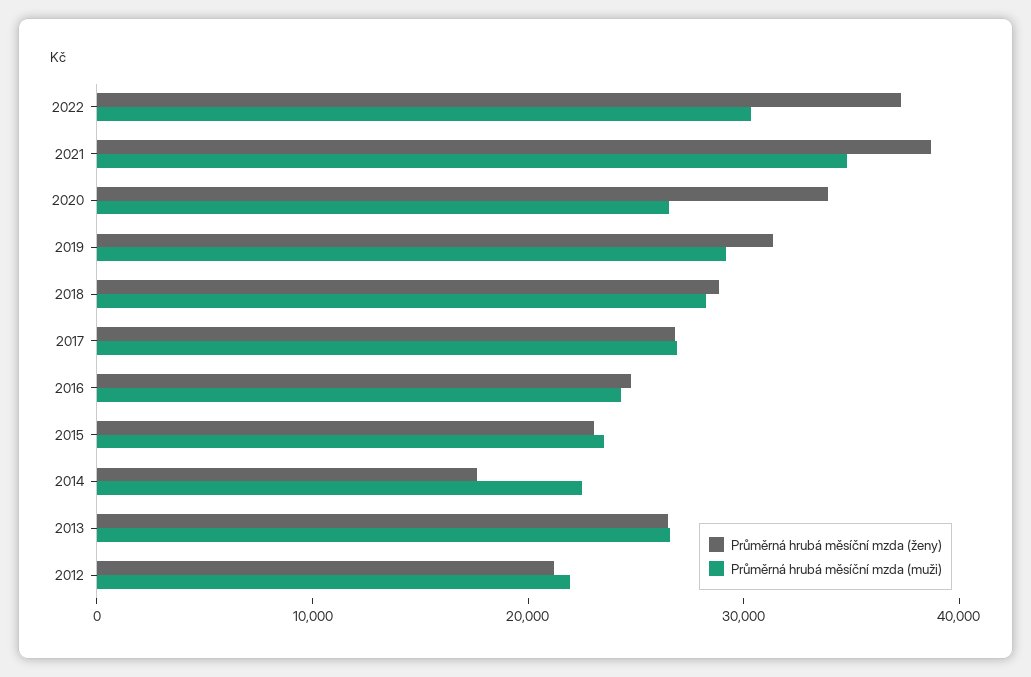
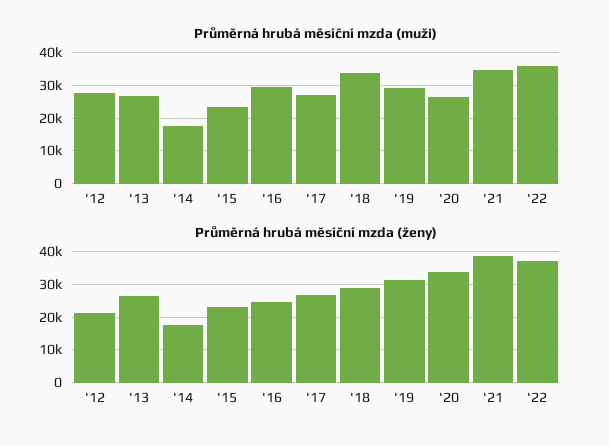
  {
    "Průměrná hrubá měsíční mzda (ženy)": {
      "2022": 38000,
      "2021": 38000,
      "2020": 34000,
      "2019": 32000,
      "2018": 28000,
      "2017": 26000,
      "2016": 24000,
      "2015": 24000,
      "2014": 18000,
      "2013": 26000,
      "2012": 22000
    },
    "Průměrná hrubá měsíční mzda (muži)": {
-     "2022": 30000,
+     "2022": 36000,
      "2021": 34000,
      "2020": 26000,
      "2019": 30000,
-     "2018": 28000,
+     "2018": 34000,
      "2017": 26000,
-     "2016": 24000,
+     "2016": 30000,
      "2015": 24000,
-     "2014": 22000,
+     "2014": 18000,
      "2013": 26000,
-     "2012": 22000
+     "2012": 28000
    }
  }

